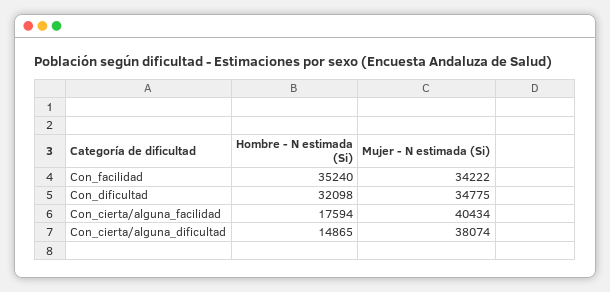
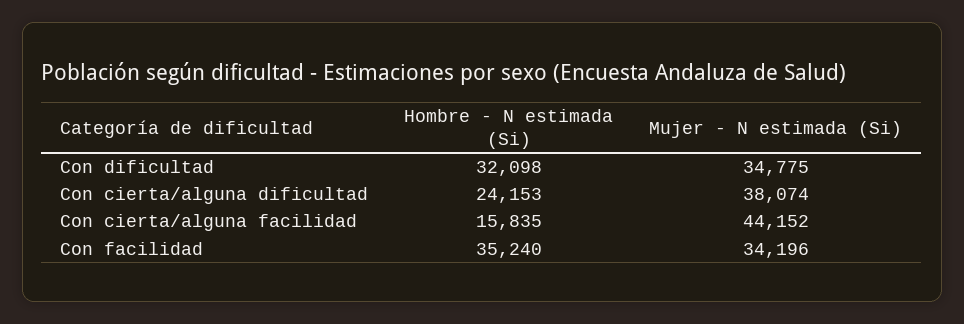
  {
    "Hombre - N estimada (Si)": {
      "Con_facilidad": 35240,
      "Con_dificultad": 32098,
-     "Con_cierta/alguna_facilidad": 17594,
+     "Con_cierta/alguna_facilidad": 15835,
-     "Con_cierta/alguna_dificultad": 14865
+     "Con_cierta/alguna_dificultad": 24153
    },
    "Mujer - N estimada (Si)": {
-     "Con_facilidad": 34222,
+     "Con_facilidad": 34196,
      "Con_dificultad": 34775,
-     "Con_cierta/alguna_facilidad": 40434,
+     "Con_cierta/alguna_facilidad": 44152,
      "Con_cierta/alguna_dificultad": 38074
    }
  }

